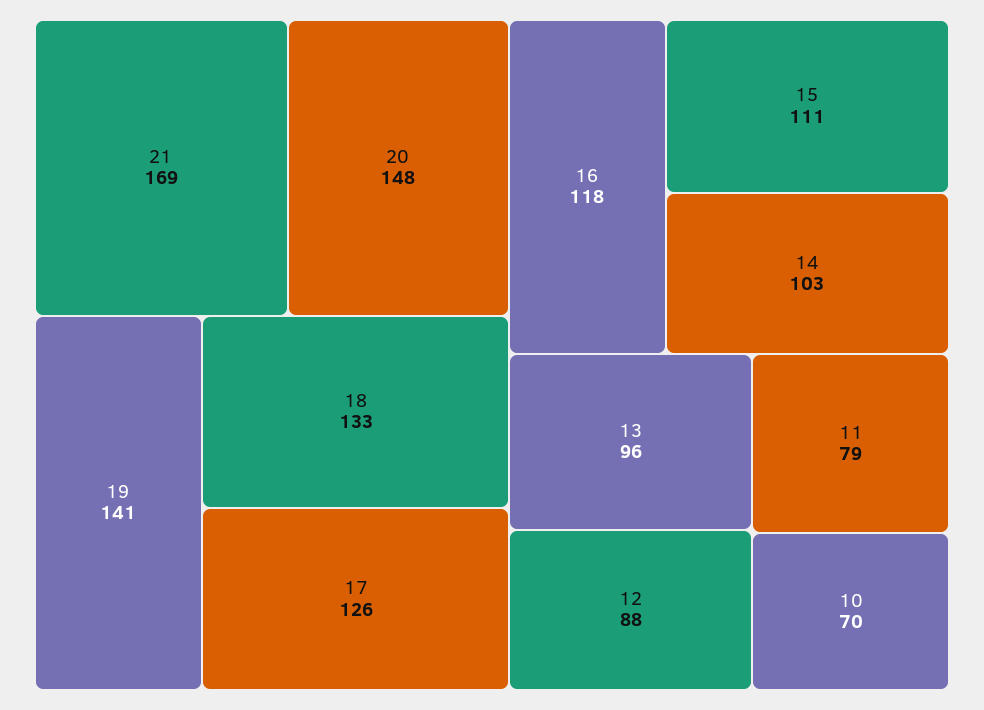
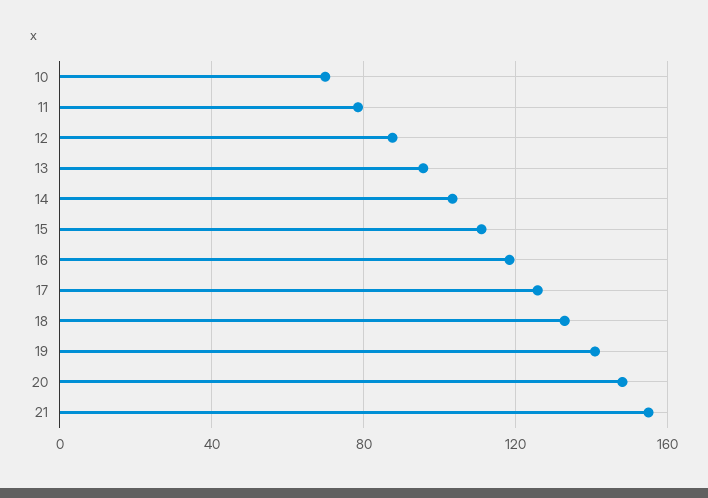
  {
-   "21": 169,
+   "21": 155,
    "20": 148,
    "19": 141,
    "18": 133,
    "17": 126,
    "16": 118,
    "15": 111,
    "14": 103,
    "13": 96,
    "12": 88,
    "11": 79,
    "10": 70
  }

